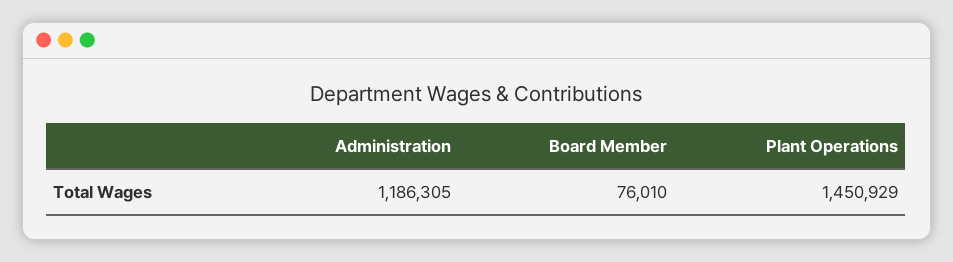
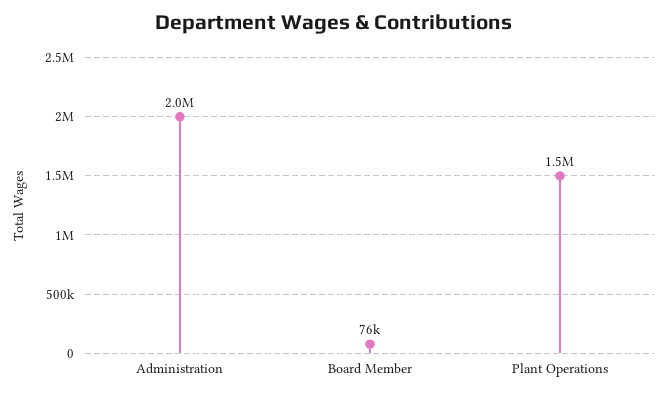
  {
-   "Administration": 1186305,
+   "Administration": 2000000,
    "Board Member": 76010,
    "Plant Operations": 1450929
  }

